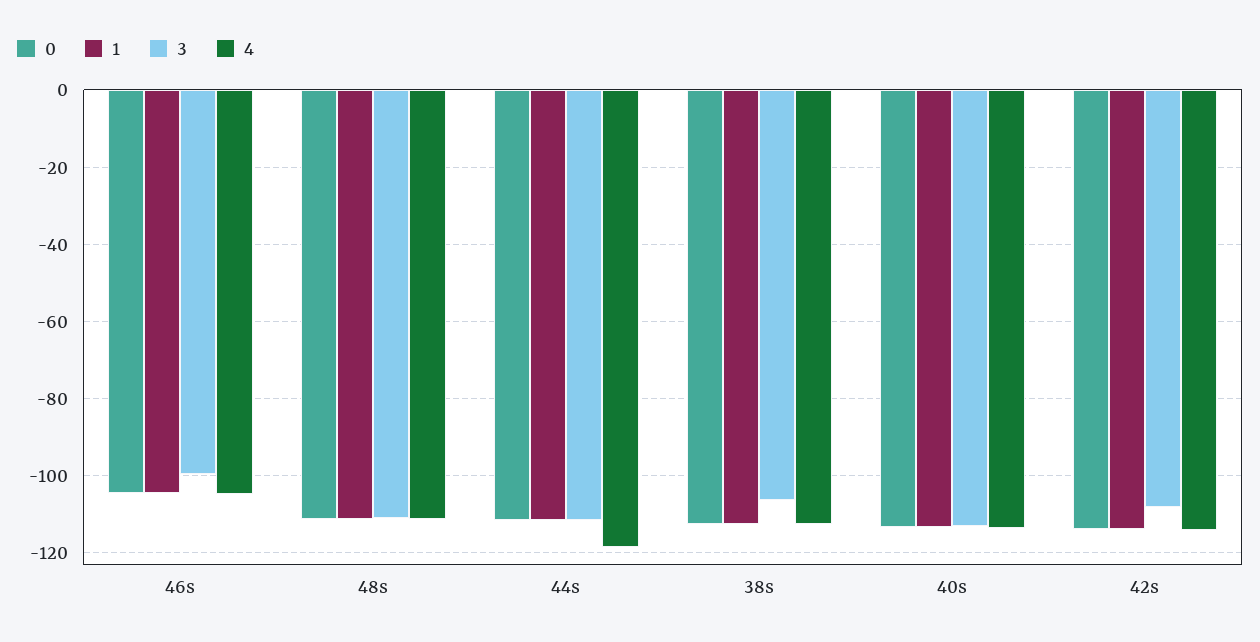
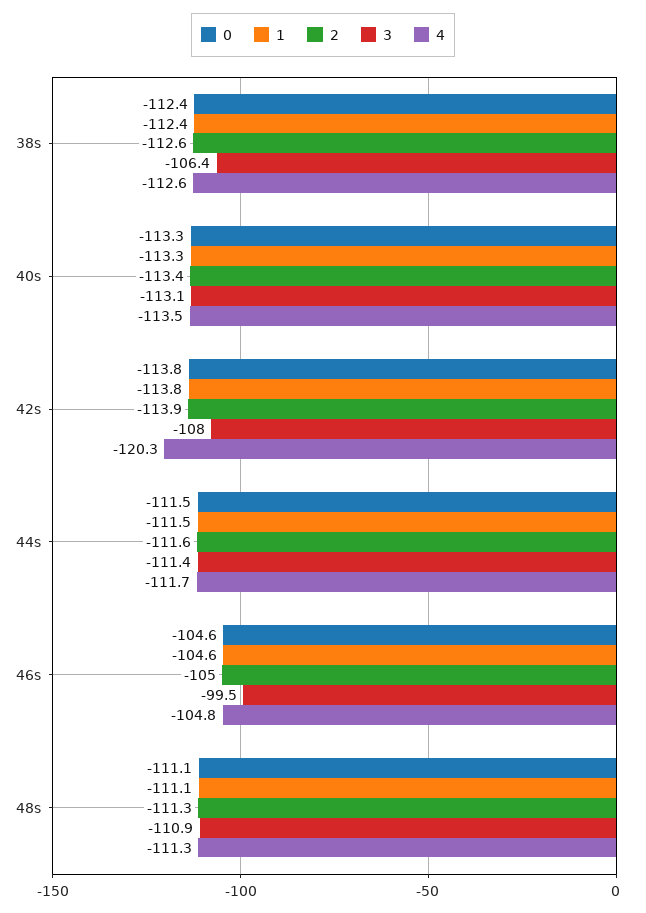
  {
    "0": {
      "46s": -104.6,
      "48s": -111.1,
      "44s": -111.5,
      "38s": -112.4,
      "40s": -113.3,
      "42s": -113.8
    },
    "1": {
      "46s": -104.6,
      "48s": -111.1,
      "44s": -111.5,
      "38s": -112.4,
      "40s": -113.3,
      "42s": -113.8
    },
    "3": {
      "46s": -99.5,
      "48s": -110.9,
      "44s": -111.4,
      "38s": -106.4,
      "40s": -113.1,
      "42s": -108
    },
    "4": {
      "46s": -104.8,
      "48s": -111.3,
-     "44s": -118,
+     "44s": -111.7,
      "38s": -112.6,
      "40s": -113.5,
-     "42s": -114
+     "42s": -120.3
-   }
+   },
+   "2": {
+     "38s": -112.6,
+     "40s": -113.4,
+     "42s": -113.9,
+     "44s": -111.6,
+     "46s": -105,
+     "48s": -111.3
+   }
  }

